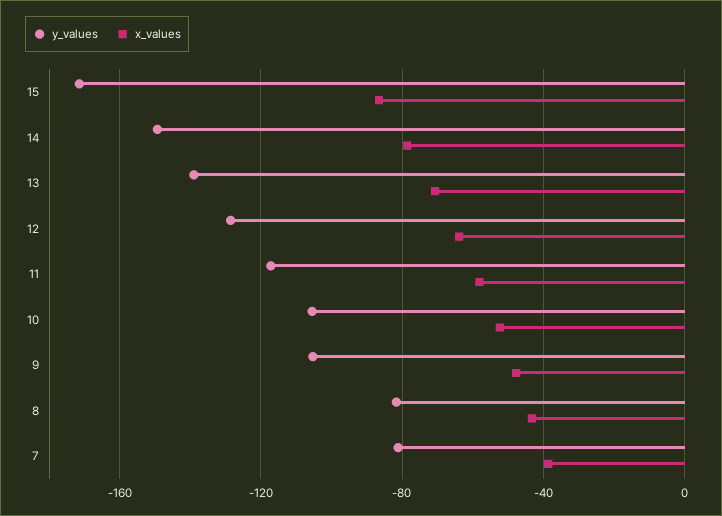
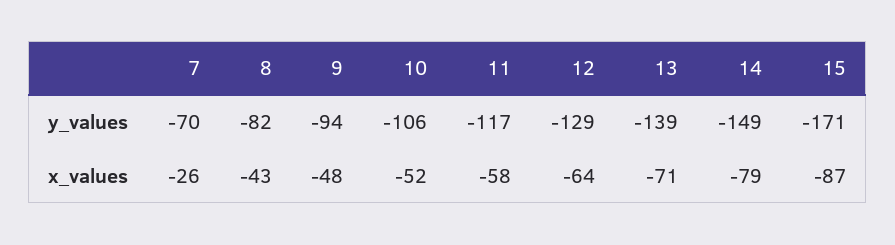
  {
    "y_values": {
      "15": -171,
      "14": -149,
      "13": -139,
      "12": -129,
      "11": -117,
      "10": -106,
-     "9": -105,
+     "9": -94,
      "8": -82,
-     "7": -80
+     "7": -70
    },
    "x_values": {
      "15": -87,
      "14": -79,
      "13": -71,
      "12": -64,
      "11": -58,
      "10": -52,
      "9": -48,
      "8": -43,
-     "7": -40
+     "7": -26
    }
  }

